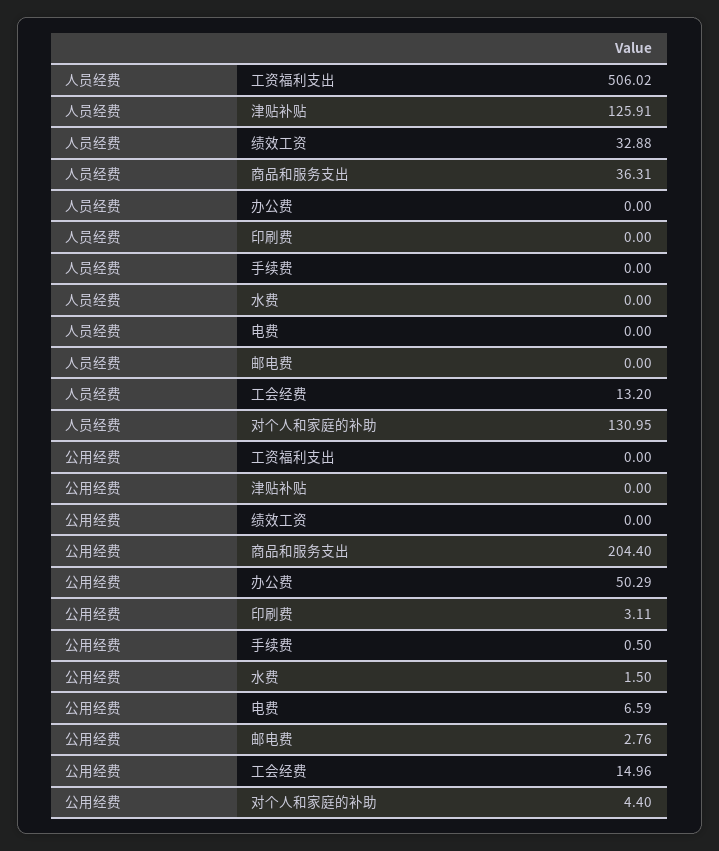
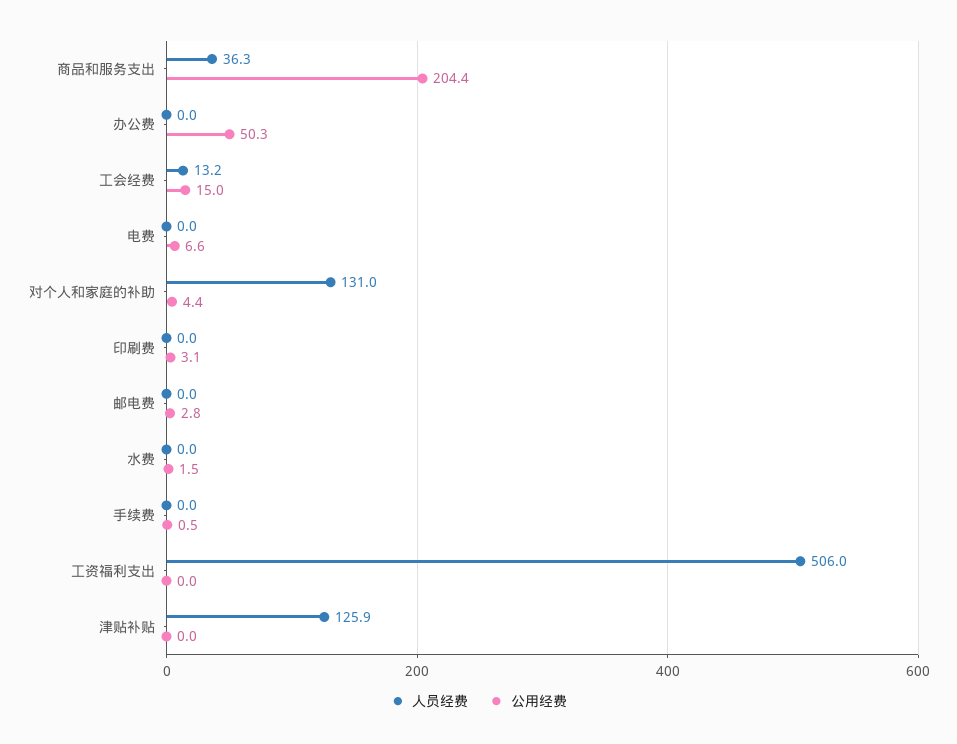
  {
    "人员经费": {
      "工资福利支出": 506.02,
      "津贴补贴": 125.91,
-     "绩效工资": 32.88,
      "商品和服务支出": 36.31,
      "办公费": 0,
      "印刷费": 0,
      "手续费": 0,
      "水费": 0,
      "电费": 0,
      "邮电费": 0,
      "工会经费": 13.2,
      "对个人和家庭的补助": 130.95
    },
    "公用经费": {
      "工资福利支出": 0,
      "津贴补贴": 0,
-     "绩效工资": 0,
      "商品和服务支出": 204.4,
      "办公费": 50.29,
      "印刷费": 3.11,
      "手续费": 0.5,
      "水费": 1.5,
      "电费": 6.59,
      "邮电费": 2.76,
      "工会经费": 14.96,
      "对个人和家庭的补助": 4.4
    }
  }

